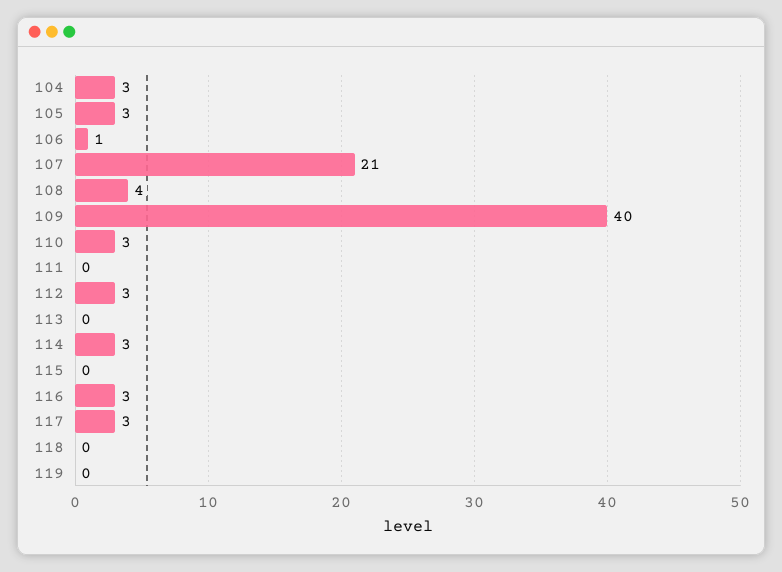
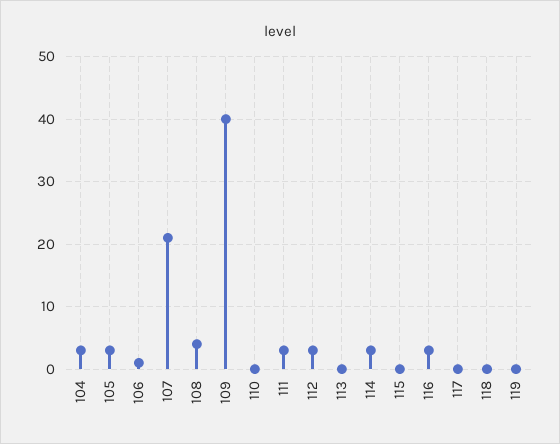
  {
    "104": 3,
    "105": 3,
    "106": 1,
    "107": 21,
    "108": 4,
    "109": 40,
-   "110": 3,
+   "110": 0,
-   "111": 0,
+   "111": 3,
    "112": 3,
    "113": 0,
    "114": 3,
    "115": 0,
    "116": 3,
-   "117": 3,
+   "117": 0,
    "118": 0,
    "119": 0
  }

